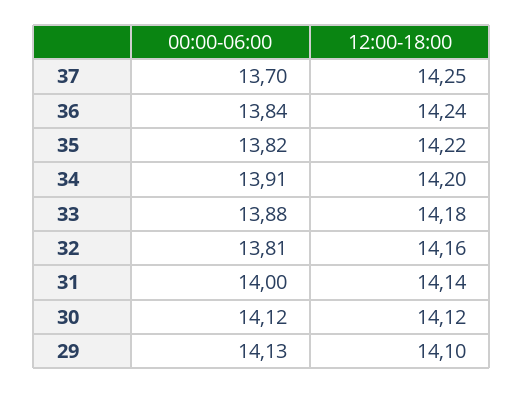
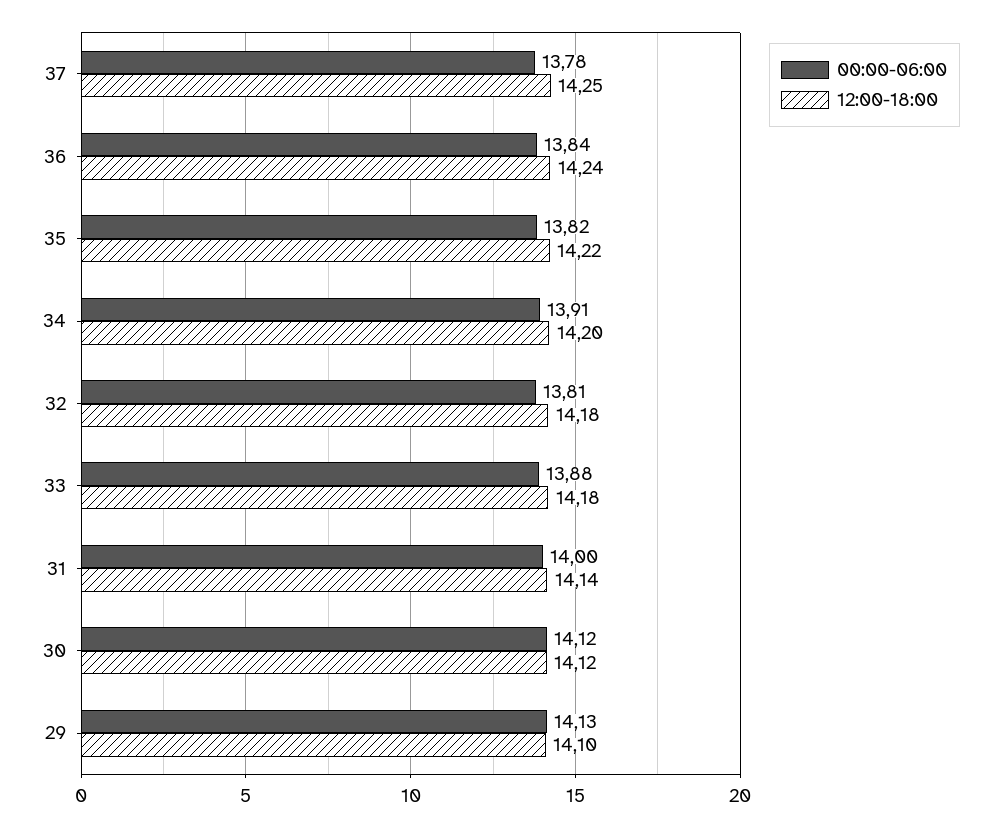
  {
    "00:00-06:00": {
-     "37": 13.7,
+     "37": 13.78,
      "36": 13.84,
      "35": 13.82,
      "34": 13.91,
      "33": 13.88,
      "32": 13.81,
      "31": 14,
      "30": 14.12,
      "29": 14.13
    },
    "12:00-18:00": {
      "37": 14.25,
      "36": 14.24,
      "35": 14.22,
      "34": 14.2,
      "33": 14.18,
-     "32": 14.16,
+     "32": 14.18,
      "31": 14.14,
      "30": 14.12,
      "29": 14.1
    }
  }

